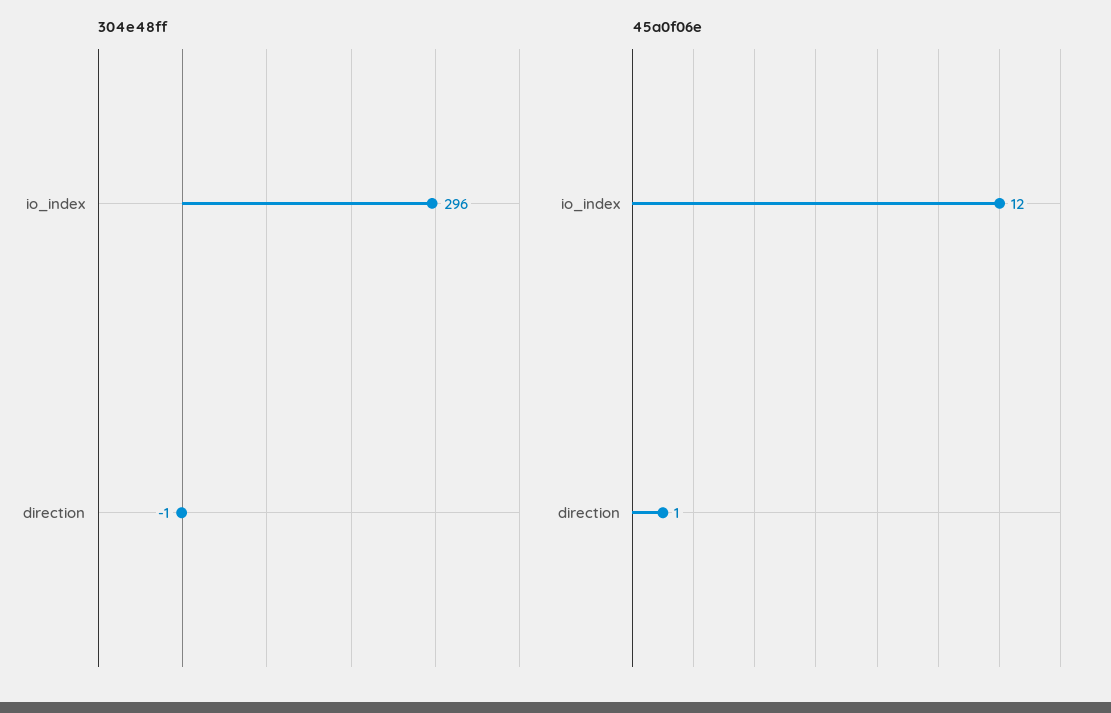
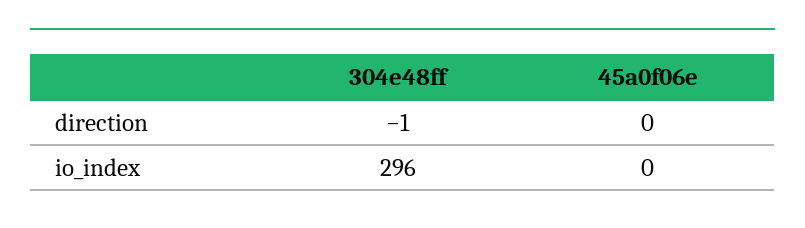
  {
    "304e48ff": {
      "io_index": 296,
      "direction": -1
    },
    "45a0f06e": {
-     "io_index": 12,
+     "io_index": 0,
-     "direction": 1
+     "direction": 0
    }
  }

